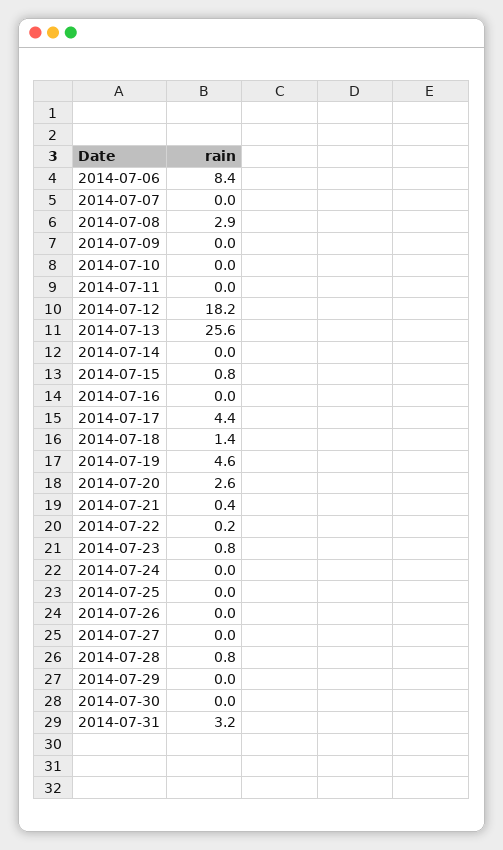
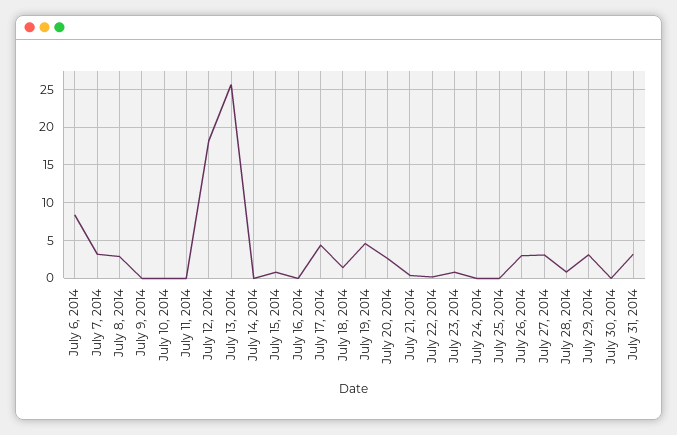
  {
    "2014-07-06": 8.4,
-   "2014-07-07": 0,
+   "2014-07-07": 3,
    "2014-07-08": 2.9,
    "2014-07-09": 0,
    "2014-07-10": 0,
    "2014-07-11": 0,
    "2014-07-12": 18.2,
    "2014-07-13": 25.6,
    "2014-07-14": 0,
    "2014-07-15": 0.8,
    "2014-07-16": 0,
    "2014-07-17": 4.4,
    "2014-07-18": 1.4,
    "2014-07-19": 4.6,
    "2014-07-20": 2.6,
    "2014-07-21": 0.4,
    "2014-07-22": 0.2,
    "2014-07-23": 0.8,
    "2014-07-24": 0,
    "2014-07-25": 0,
-   "2014-07-26": 0,
+   "2014-07-26": 3,
-   "2014-07-27": 0,
+   "2014-07-27": 3,
    "2014-07-28": 0.8,
-   "2014-07-29": 0,
+   "2014-07-29": 3,
    "2014-07-30": 0,
    "2014-07-31": 3.2
  }

